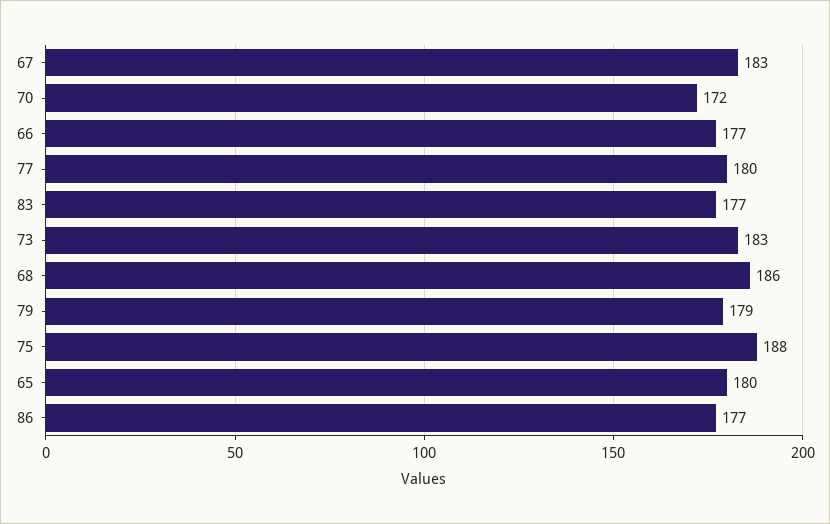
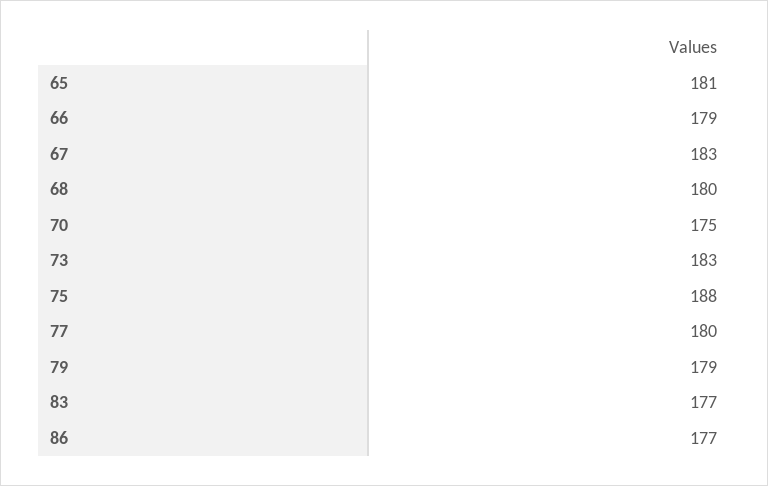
  {
    "67": 183,
-   "70": 172,
+   "70": 175,
-   "66": 177,
+   "66": 179,
    "77": 180,
    "83": 177,
    "73": 183,
-   "68": 186,
+   "68": 180,
    "79": 179,
    "75": 188,
-   "65": 180,
+   "65": 181,
    "86": 177
  }

